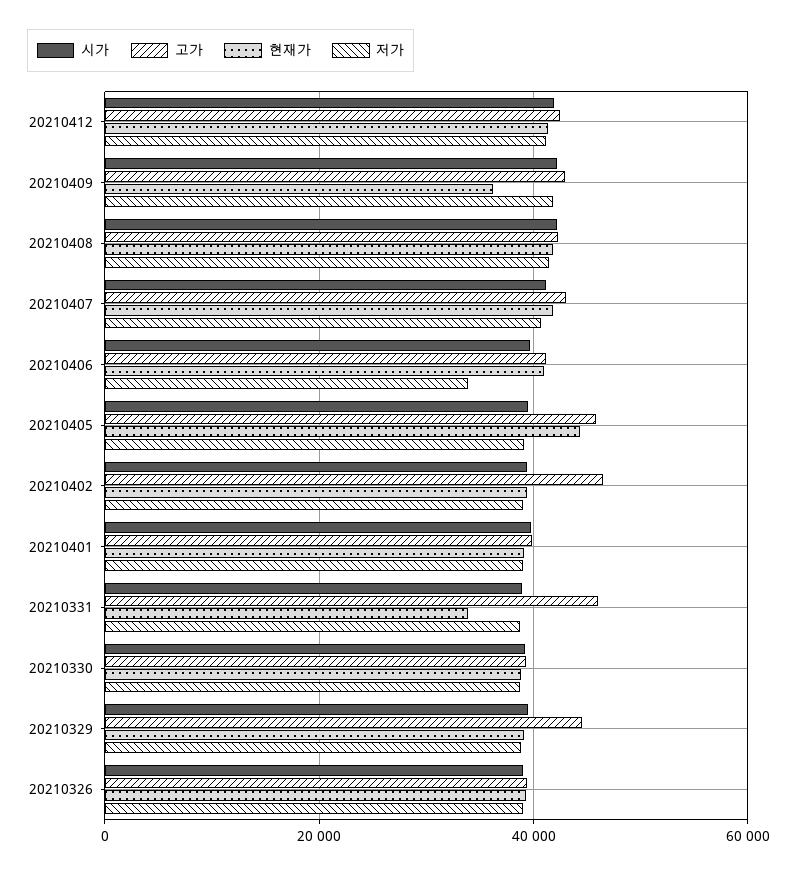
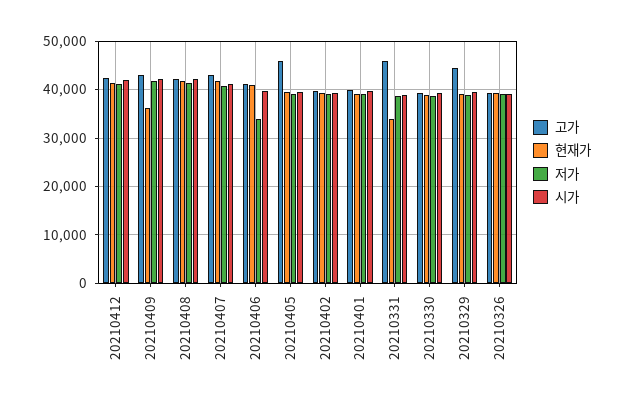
  {
    "시가": {
      "20210412": 42000,
      "20210409": 42000,
      "20210408": 42000,
      "20210407": 42000,
      "20210406": 40000,
      "20210405": 40000,
      "20210402": 40000,
      "20210401": 40000,
      "20210331": 38000,
      "20210330": 40000,
      "20210329": 40000,
      "20210326": 40000
    },
    "고가": {
      "20210412": 42000,
      "20210409": 42000,
      "20210408": 42000,
      "20210407": 44000,
      "20210406": 42000,
      "20210405": 46000,
-     "20210402": 46000,
+     "20210402": 40000,
      "20210401": 40000,
      "20210331": 46000,
      "20210330": 40000,
      "20210329": 44000,
      "20210326": 40000
    },
    "현재가": {
      "20210412": 42000,
      "20210409": 36000,
      "20210408": 42000,
      "20210407": 42000,
      "20210406": 42000,
-     "20210405": 44000,
+     "20210405": 40000,
      "20210402": 40000,
      "20210401": 40000,
      "20210331": 34000,
      "20210330": 38000,
      "20210329": 40000,
      "20210326": 40000
    },
    "저가": {
      "20210412": 42000,
      "20210409": 42000,
      "20210408": 42000,
      "20210407": 40000,
      "20210406": 34000,
      "20210405": 40000,
      "20210402": 40000,
      "20210401": 40000,
      "20210331": 38000,
      "20210330": 38000,
      "20210329": 38000,
      "20210326": 40000
    }
  }

